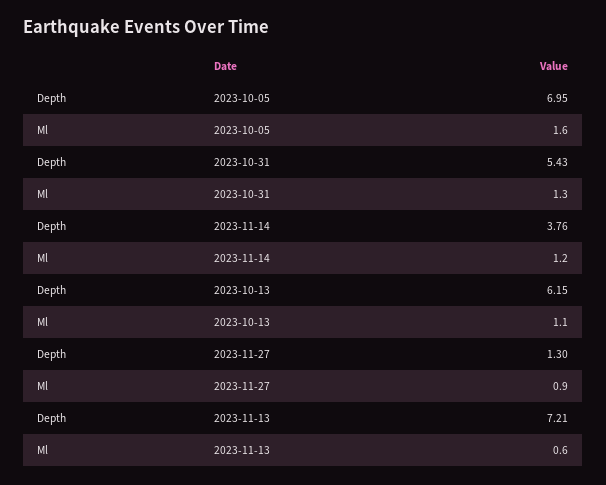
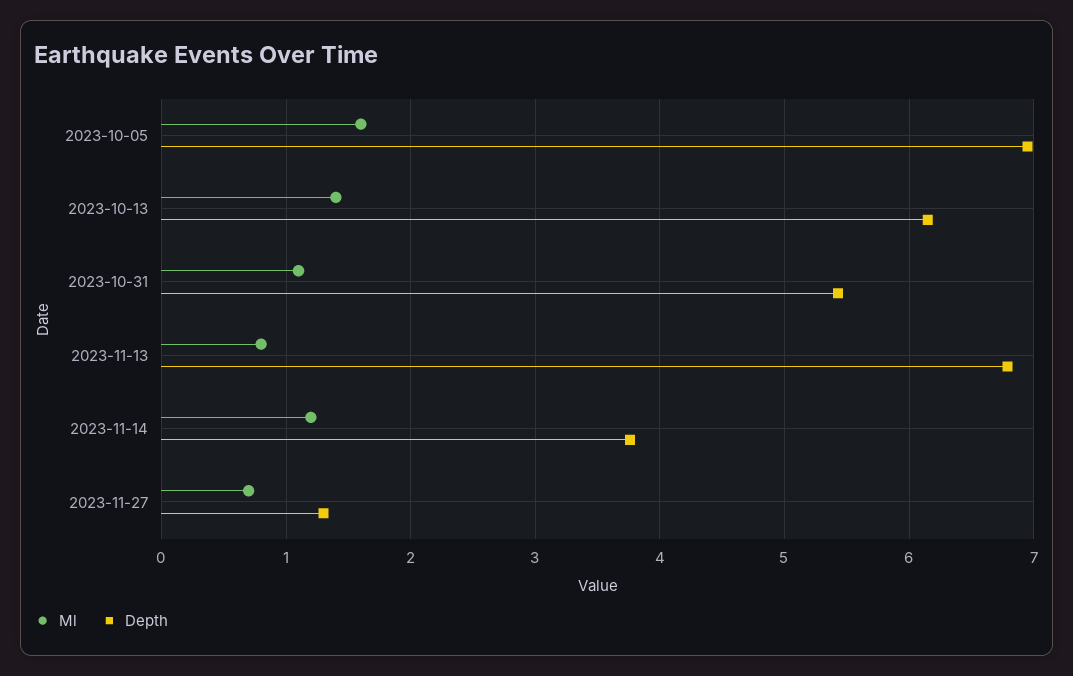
  {
    "Depth": {
      "2023-10-05": 6.95,
      "2023-10-31": 5.43,
      "2023-11-14": 3.76,
      "2023-10-13": 6.15,
      "2023-11-27": 1.3,
-     "2023-11-13": 7.21
+     "2023-11-13": 6.8
    },
    "Ml": {
      "2023-10-05": 1.6,
-     "2023-10-31": 1.3,
+     "2023-10-31": 1.1,
      "2023-11-14": 1.2,
-     "2023-10-13": 1.1,
+     "2023-10-13": 1.4,
-     "2023-11-27": 0.9,
+     "2023-11-27": 0.7,
-     "2023-11-13": 0.6
+     "2023-11-13": 0.8
    }
  }

